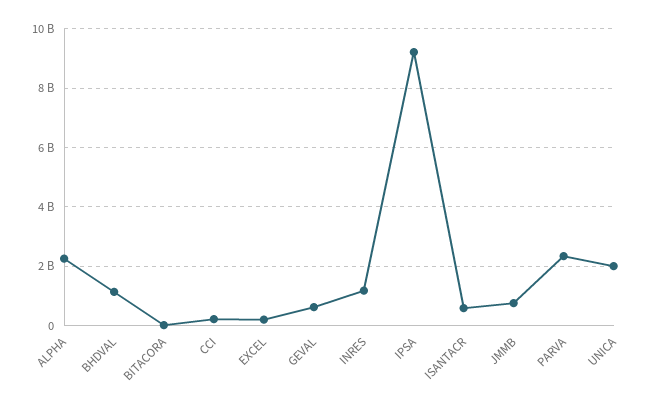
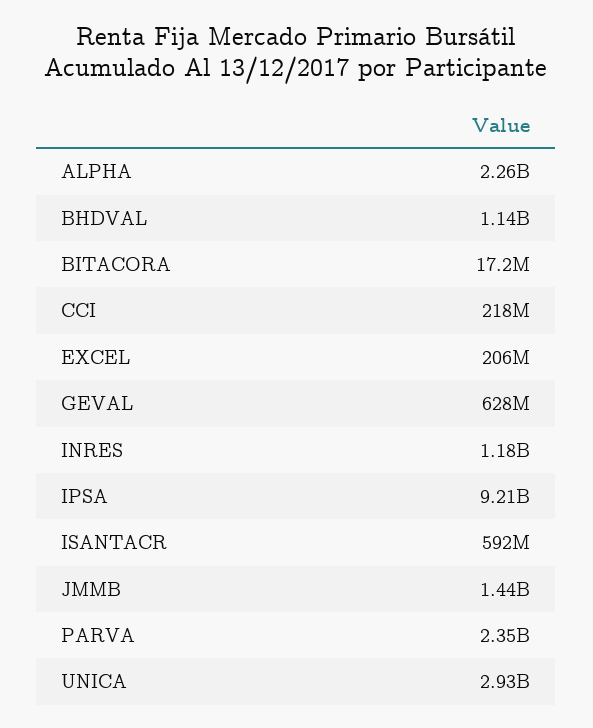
  {
    "ALPHA": 2260000000,
    "BHDVAL": 1140000000,
    "BITACORA": 17200000,
    "CCI": 218000000,
    "EXCEL": 206000000,
    "GEVAL": 628000000,
    "INRES": 1180000000,
    "IPSA": 9210000000,
    "ISANTACR": 592000000,
-   "JMMB": 750000000,
+   "JMMB": 1440000000,
    "PARVA": 2350000000,
-   "UNICA": 2000000000
+   "UNICA": 2930000000
  }

